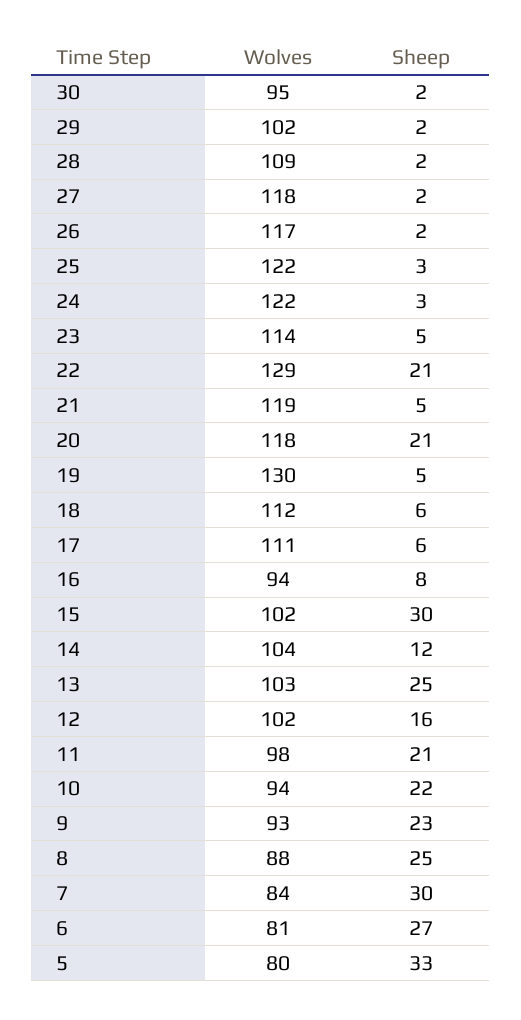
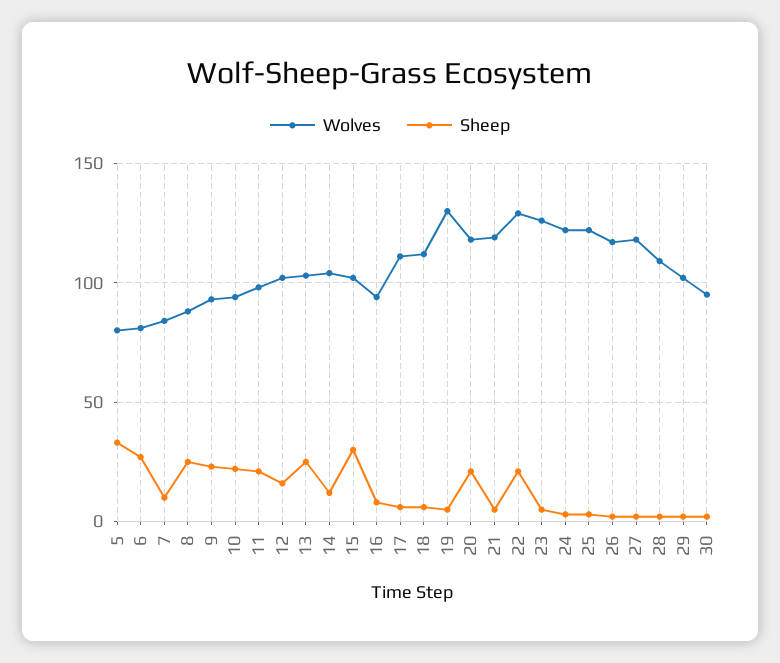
  {
    "Wolves": {
      "30": 95,
      "29": 102,
      "28": 109,
      "27": 118,
      "26": 117,
      "25": 122,
      "24": 122,
-     "23": 114,
+     "23": 125,
      "22": 129,
      "21": 119,
      "20": 118,
      "19": 130,
      "18": 112,
      "17": 111,
      "16": 94,
      "15": 102,
      "14": 104,
      "13": 103,
      "12": 102,
      "11": 98,
      "10": 94,
      "9": 93,
      "8": 88,
      "7": 84,
      "6": 81,
      "5": 80
    },
    "Sheep": {
      "30": 2,
      "29": 2,
      "28": 2,
      "27": 2,
      "26": 2,
      "25": 3,
      "24": 3,
      "23": 5,
      "22": 21,
      "21": 5,
      "20": 21,
      "19": 5,
      "18": 6,
      "17": 6,
      "16": 8,
      "15": 30,
      "14": 12,
      "13": 25,
      "12": 16,
      "11": 21,
      "10": 22,
      "9": 23,
      "8": 25,
-     "7": 30,
+     "7": 10,
      "6": 27,
      "5": 33
    }
  }

